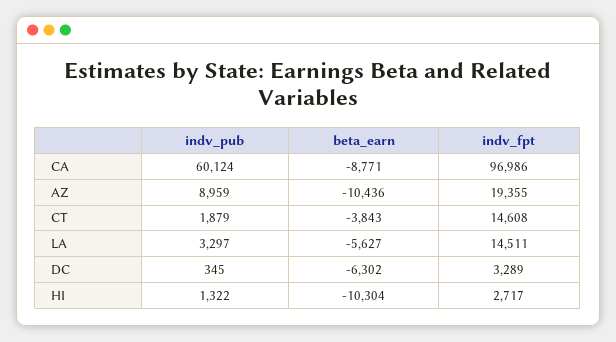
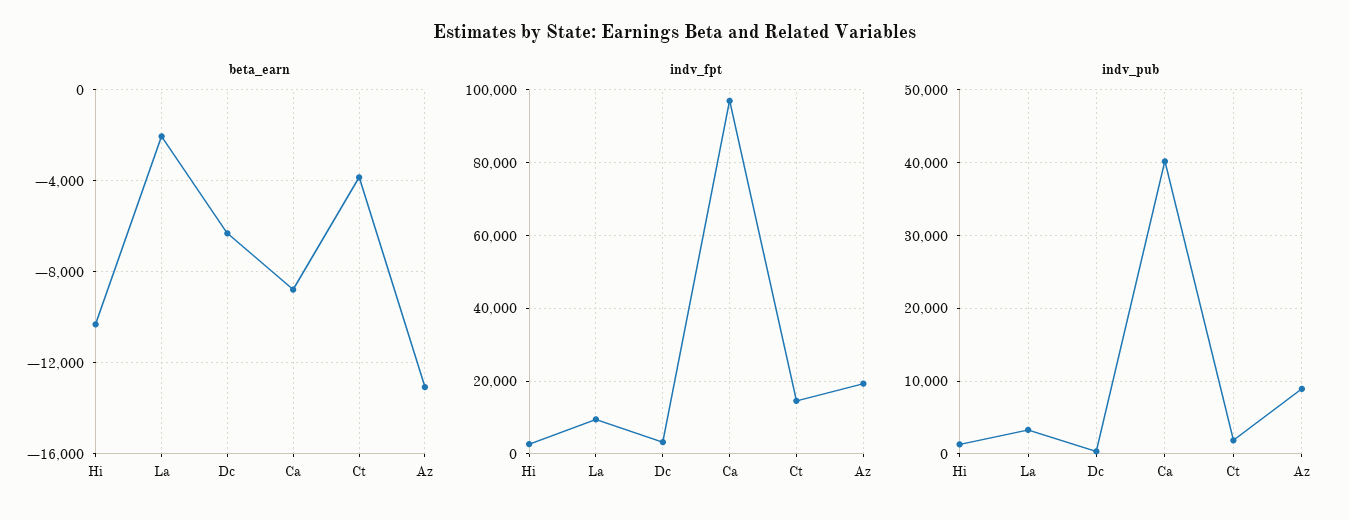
  {
    "indv_pub": {
-     "CA": 60124,
+     "CA": 40000,
      "AZ": 8959,
      "CT": 1879,
      "LA": 3297,
      "DC": 345,
      "HI": 1322
    },
    "beta_earn": {
      "CA": -8771,
-     "AZ": -10436,
+     "AZ": -13000,
      "CT": -3843,
-     "LA": -5627,
+     "LA": -2000,
      "DC": -6302,
      "HI": -10304
    },
    "indv_fpt": {
      "CA": 96986,
      "AZ": 19355,
      "CT": 14608,
-     "LA": 14511,
+     "LA": 10000,
      "DC": 3289,
      "HI": 2717
    }
  }

